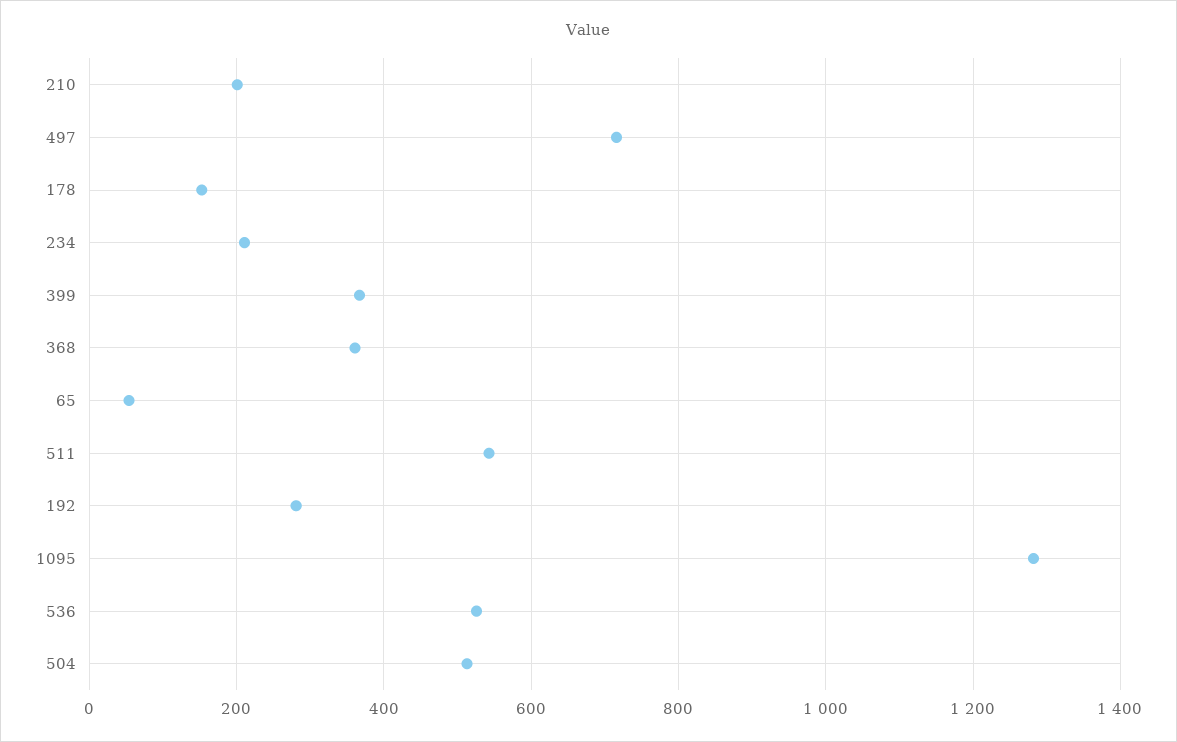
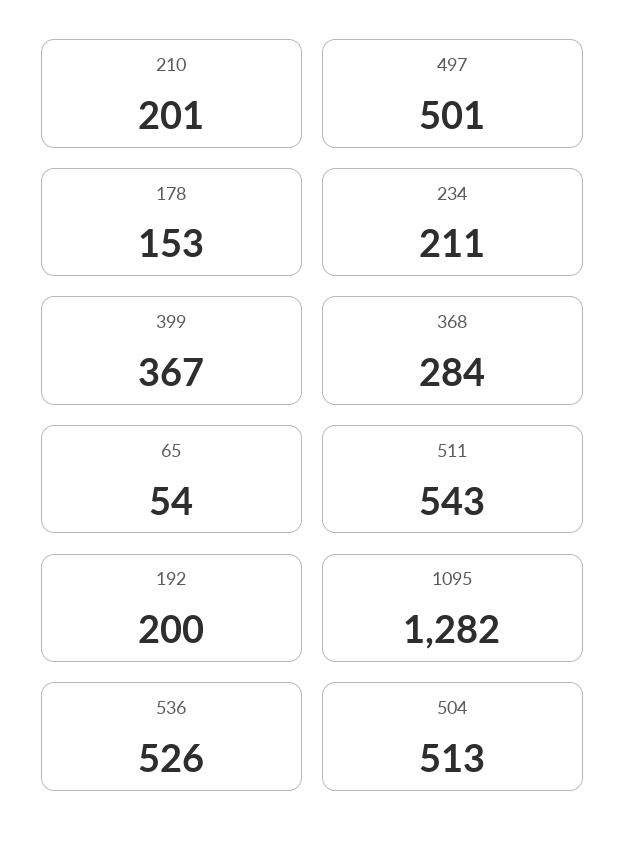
  {
    "210": 201,
-   "497": 720,
+   "497": 501,
    "178": 153,
    "234": 211,
    "399": 367,
-   "368": 360,
+   "368": 284,
    "65": 54,
    "511": 543,
-   "192": 280,
+   "192": 200,
    "1095": 1282,
    "536": 526,
    "504": 513
  }

